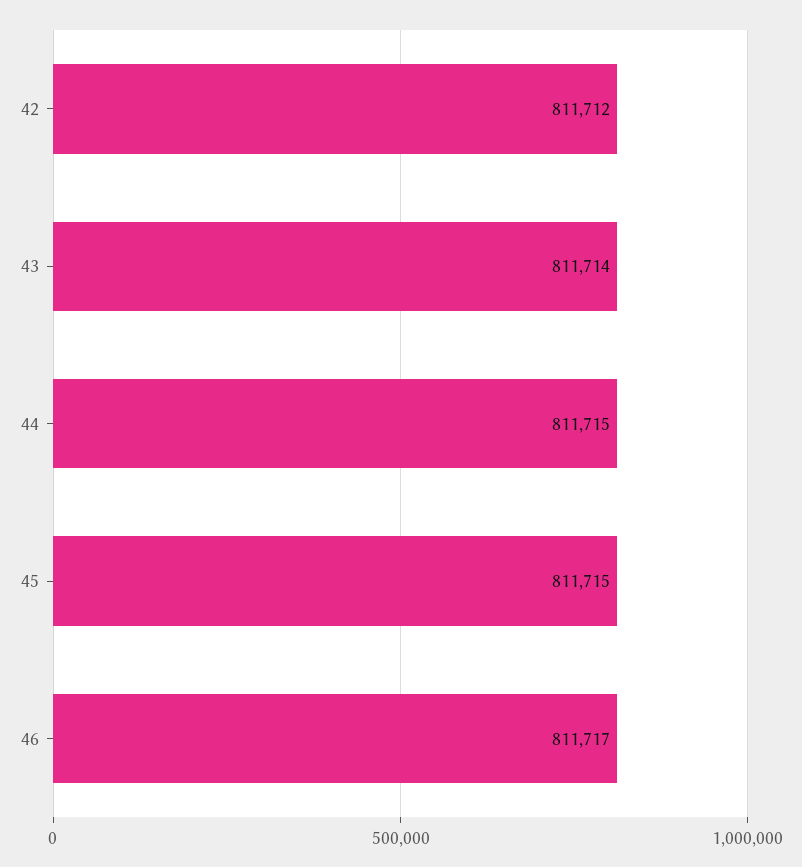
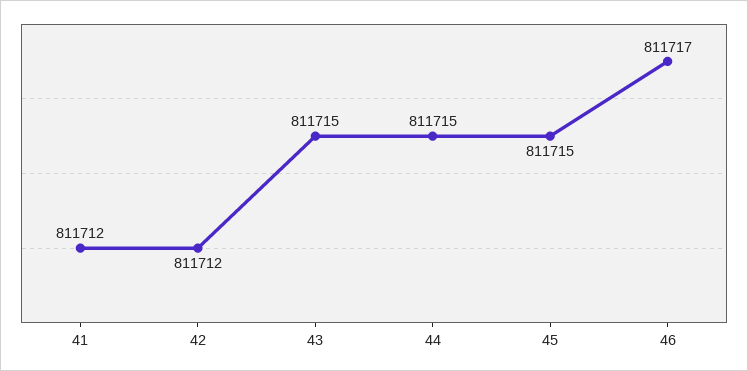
  {
    "42": 811712,
-   "43": 811714,
+   "43": 811715,
    "44": 811715,
    "45": 811715,
-   "46": 811717
+   "46": 811717,
+   "41": 811712
  }

